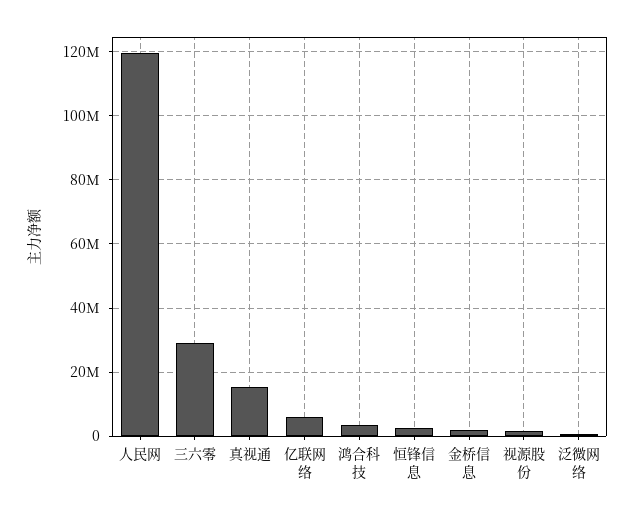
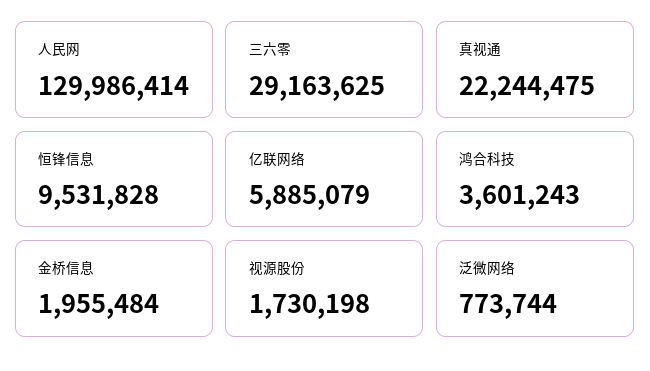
  {
-   "人民网": 120000000,
+   "人民网": 129986414,
    "三六零": 29163625,
-   "真视通": 16000000,
+   "真视通": 22244475,
    "亿联网络": 5885079,
    "鸿合科技": 3601243,
-   "恒锋信息": 2000000,
+   "恒锋信息": 9531828,
    "金桥信息": 1955484,
    "视源股份": 1730198,
    "泛微网络": 773744
  }

